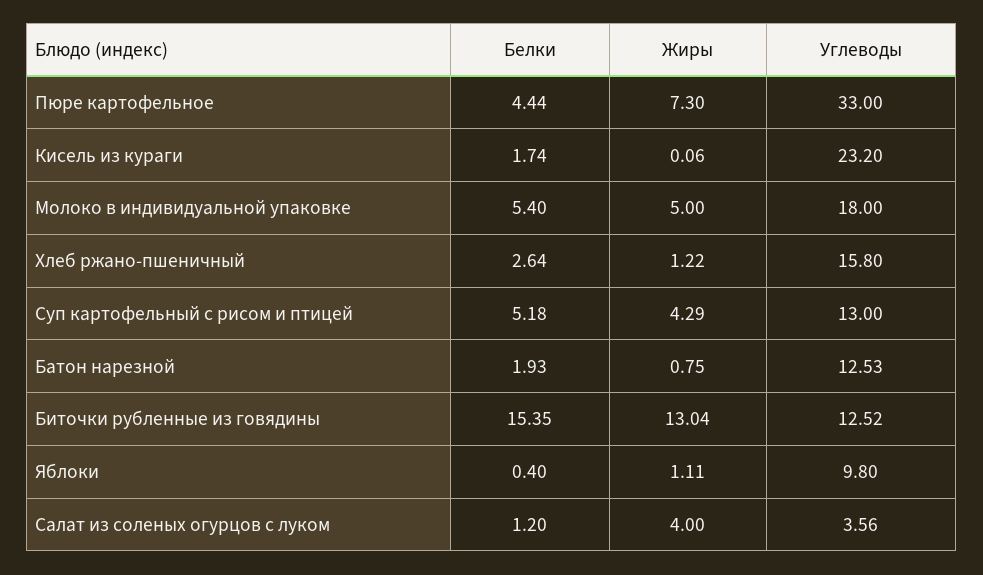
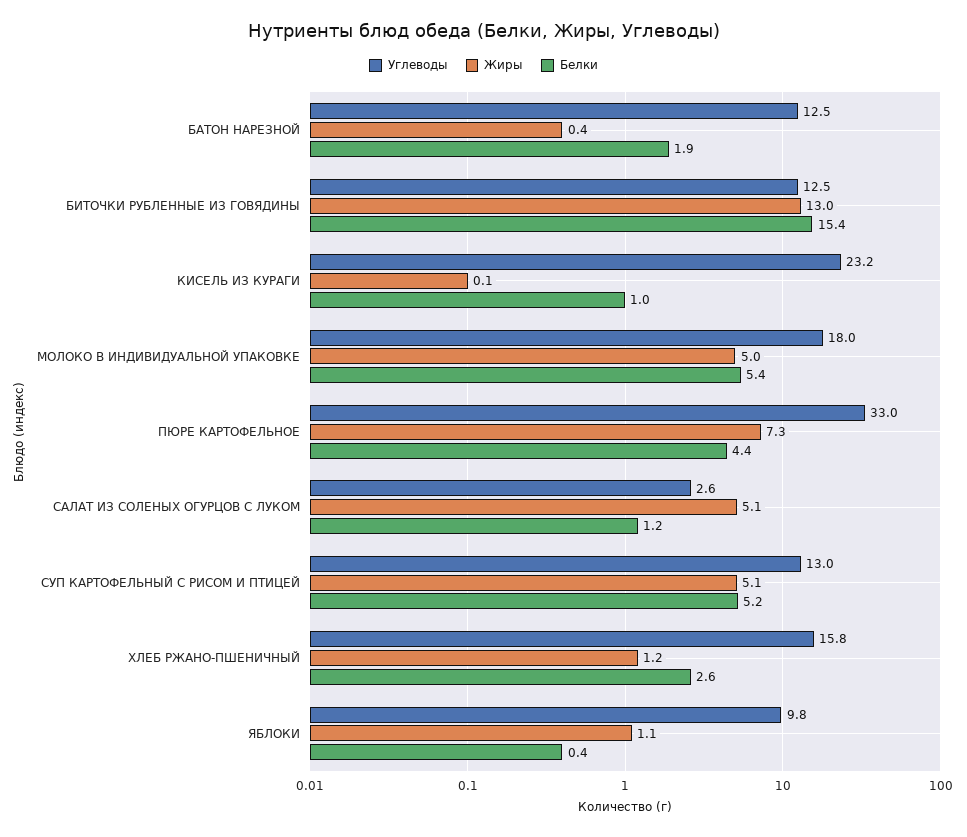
  {
    "Белки": {
      "Пюре картофельное": 4.44,
-     "Кисель из кураги": 1.74,
+     "Кисель из кураги": 1,
      "Молоко в индивидуальной упаковке": 5.4,
      "Хлеб ржано-пшеничный": 2.64,
      "Суп картофельный с рисом и птицей": 5.18,
      "Батон нарезной": 1.93,
      "Биточки рубленные из говядины": 15.35,
      "Яблоки": 0.4,
      "Салат из соленых огурцов с луком": 1.2
    },
    "Жиры": {
      "Пюре картофельное": 7.3,
      "Кисель из кураги": 0.06,
      "Молоко в индивидуальной упаковке": 5,
      "Хлеб ржано-пшеничный": 1.22,
-     "Суп картофельный с рисом и птицей": 4.29,
+     "Суп картофельный с рисом и птицей": 5.1,
-     "Батон нарезной": 0.75,
+     "Батон нарезной": 0.4,
      "Биточки рубленные из говядины": 13.04,
      "Яблоки": 1.11,
-     "Салат из соленых огурцов с луком": 4
+     "Салат из соленых огурцов с луком": 5.1
    },
    "Углеводы": {
      "Пюре картофельное": 33,
      "Кисель из кураги": 23.2,
      "Молоко в индивидуальной упаковке": 18,
      "Хлеб ржано-пшеничный": 15.8,
      "Суп картофельный с рисом и птицей": 13,
      "Батон нарезной": 12.53,
      "Биточки рубленные из говядины": 12.52,
      "Яблоки": 9.8,
-     "Салат из соленых огурцов с луком": 3.56
+     "Салат из соленых огурцов с луком": 2.6
    }
  }

